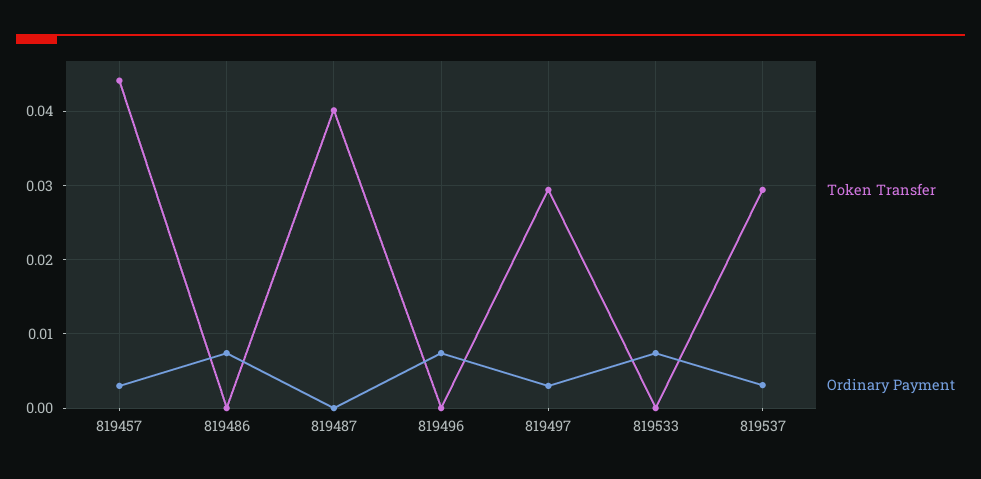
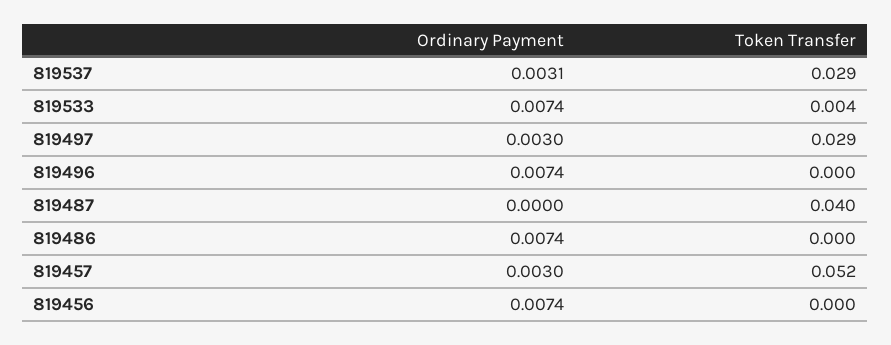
  {
    "Token Transfer": {
-     "819457": 0.044,
+     "819457": 0.052,
      "819486": 0,
      "819487": 0.04,
      "819496": 0,
      "819497": 0.029,
-     "819533": 0,
+     "819533": 0.004,
-     "819537": 0.029
+     "819537": 0.029,
+     "819456": 0
    },
    "Ordinary Payment": {
      "819457": 0.003,
      "819486": 0.0074,
      "819487": 0,
      "819496": 0.0074,
      "819497": 0.003,
      "819533": 0.0074,
-     "819537": 0.0031
+     "819537": 0.0031,
+     "819456": 0.0074
    }
  }

